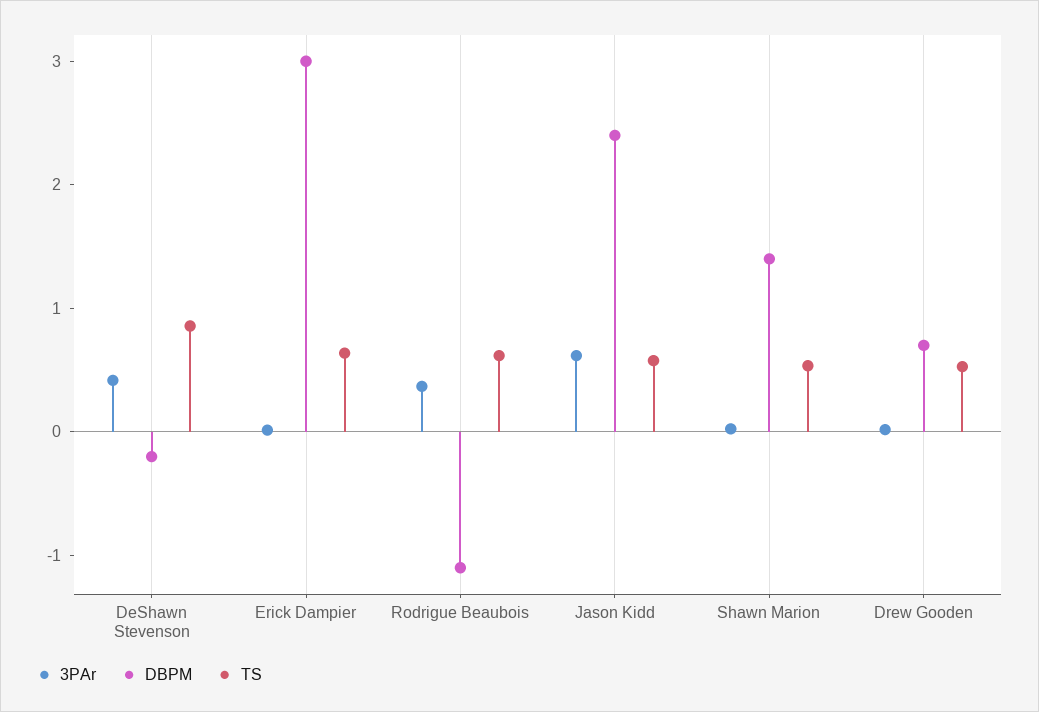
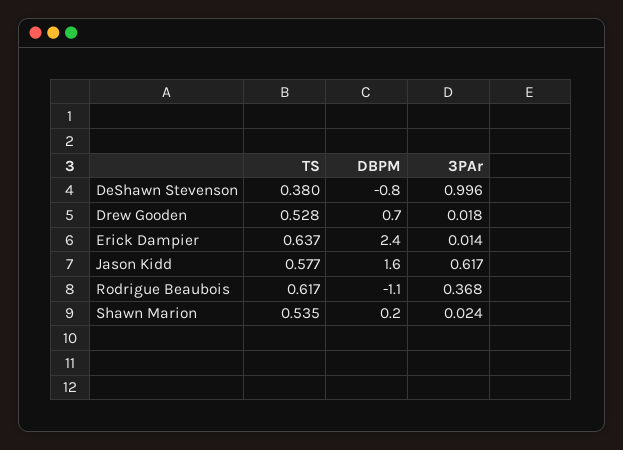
  {
    "3PAr": {
-     "DeShawn Stevenson": 0.4,
+     "DeShawn Stevenson": 0.996,
      "Erick Dampier": 0.014,
      "Rodrigue Beaubois": 0.368,
      "Jason Kidd": 0.617,
      "Shawn Marion": 0.024,
      "Drew Gooden": 0.018
    },
    "DBPM": {
-     "DeShawn Stevenson": -0.2,
+     "DeShawn Stevenson": -0.8,
-     "Erick Dampier": 3,
+     "Erick Dampier": 2.4,
      "Rodrigue Beaubois": -1.1,
-     "Jason Kidd": 2.4,
+     "Jason Kidd": 1.6,
-     "Shawn Marion": 1.4,
+     "Shawn Marion": 0.2,
      "Drew Gooden": 0.7
    },
    "TS": {
-     "DeShawn Stevenson": 0.8,
+     "DeShawn Stevenson": 0.38,
      "Erick Dampier": 0.637,
      "Rodrigue Beaubois": 0.617,
      "Jason Kidd": 0.577,
      "Shawn Marion": 0.535,
      "Drew Gooden": 0.528
    }
  }

